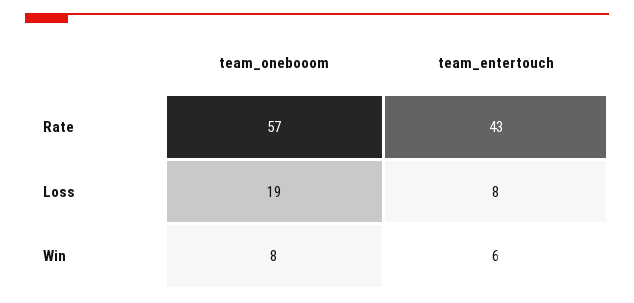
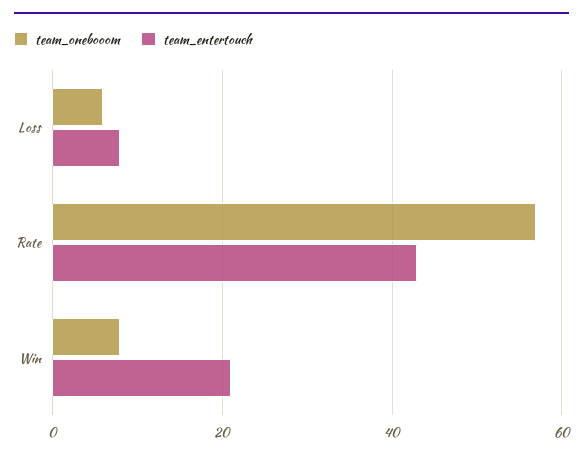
  {
    "team_onebooom": {
      "Rate": 57,
-     "Loss": 19,
+     "Loss": 5,
      "Win": 8
    },
    "team_entertouch": {
      "Rate": 43,
      "Loss": 8,
-     "Win": 6
+     "Win": 20
    }
  }

